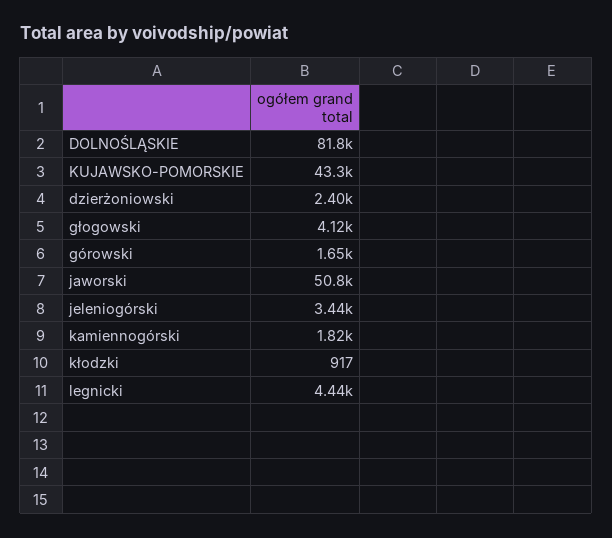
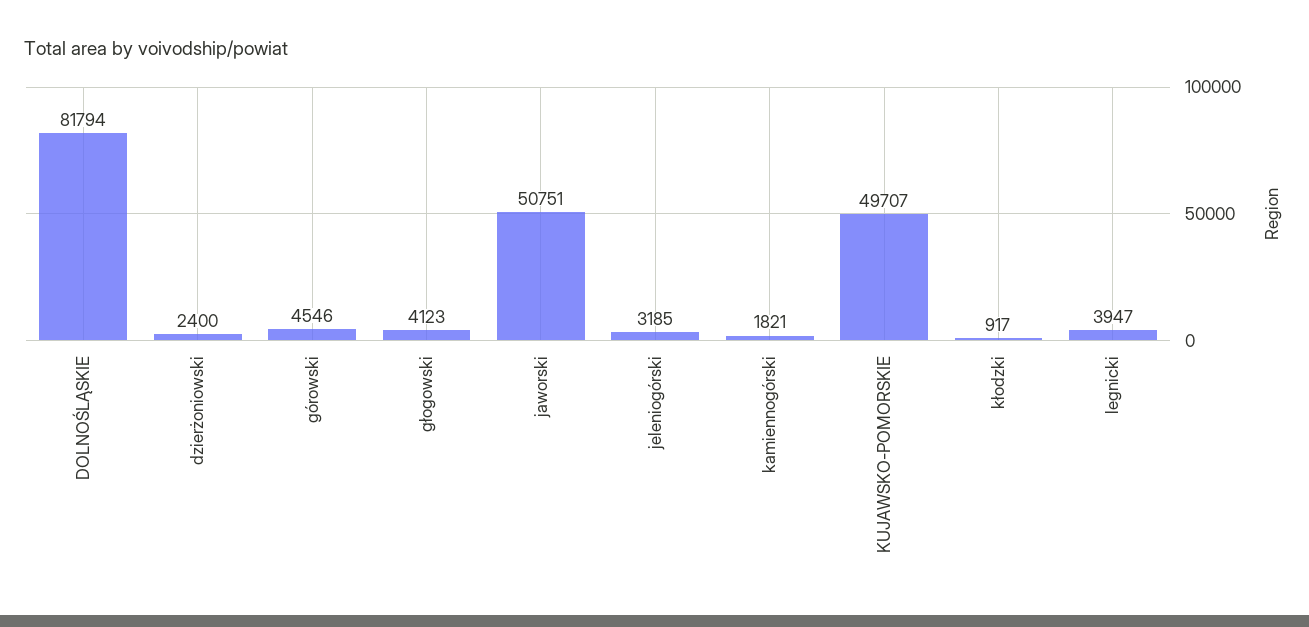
  {
    "DOLNOŚLĄSKIE": 81794,
-   "KUJAWSKO-POMORSKIE": 43300,
+   "KUJAWSKO-POMORSKIE": 49707,
    "dzierżoniowski": 2400,
    "głogowski": 4123,
-   "górowski": 1650,
+   "górowski": 4546,
    "jaworski": 50751,
-   "jeleniogórski": 3440,
+   "jeleniogórski": 3185,
    "kamiennogórski": 1821,
    "kłodzki": 917,
-   "legnicki": 4440
+   "legnicki": 3947
  }

